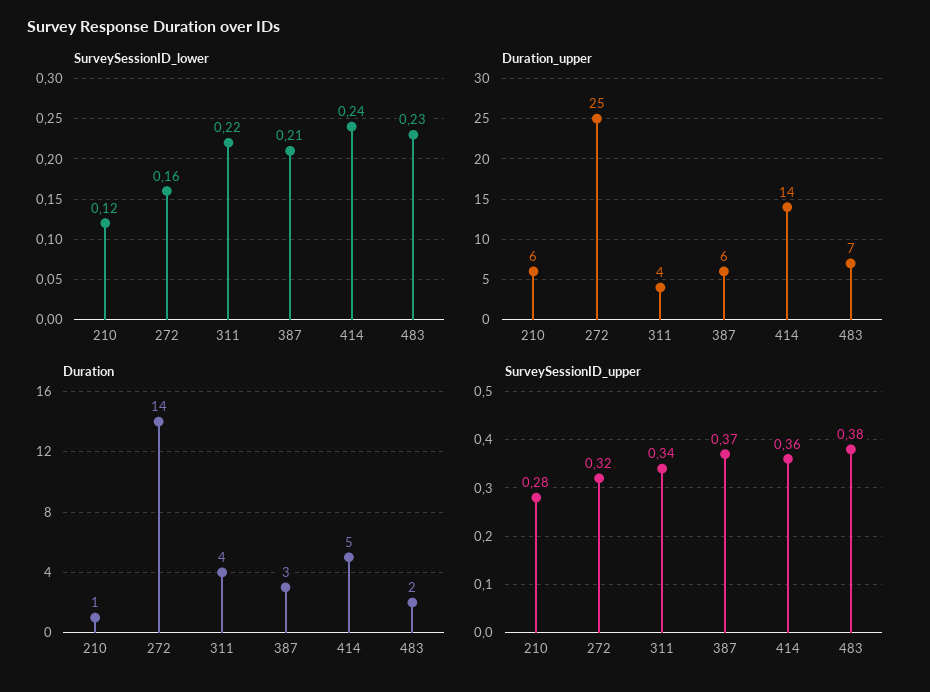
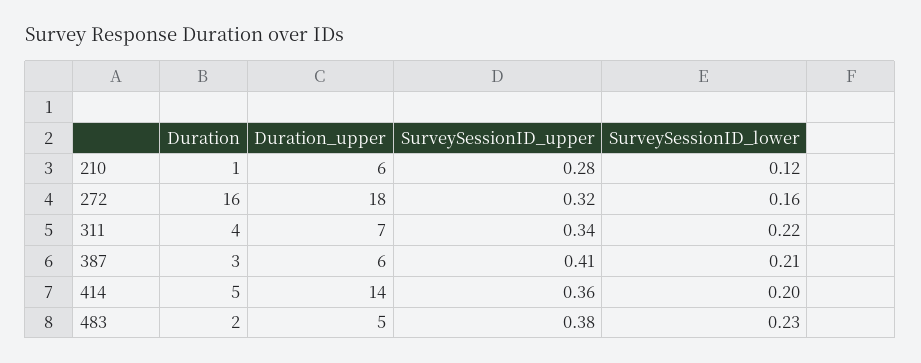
  {
    "SurveySessionID_lower": {
      "210": 0.12,
      "272": 0.16,
      "311": 0.22,
      "387": 0.21,
-     "414": 0.24,
+     "414": 0.2,
      "483": 0.23
    },
    "Duration_upper": {
      "210": 6,
-     "272": 25,
+     "272": 18,
-     "311": 4,
+     "311": 7,
      "387": 6,
      "414": 14,
-     "483": 7
+     "483": 5
    },
    "Duration": {
      "210": 1,
-     "272": 14,
+     "272": 16,
      "311": 4,
      "387": 3,
      "414": 5,
      "483": 2
    },
    "SurveySessionID_upper": {
      "210": 0.28,
      "272": 0.32,
      "311": 0.34,
-     "387": 0.37,
+     "387": 0.41,
      "414": 0.36,
      "483": 0.38
    }
  }

